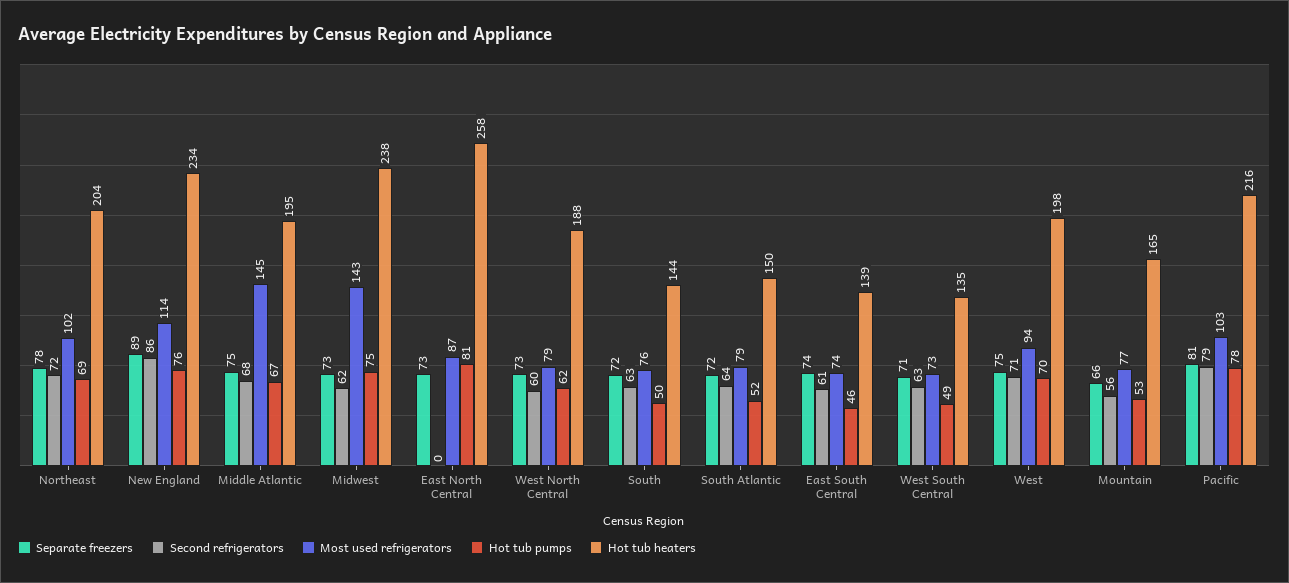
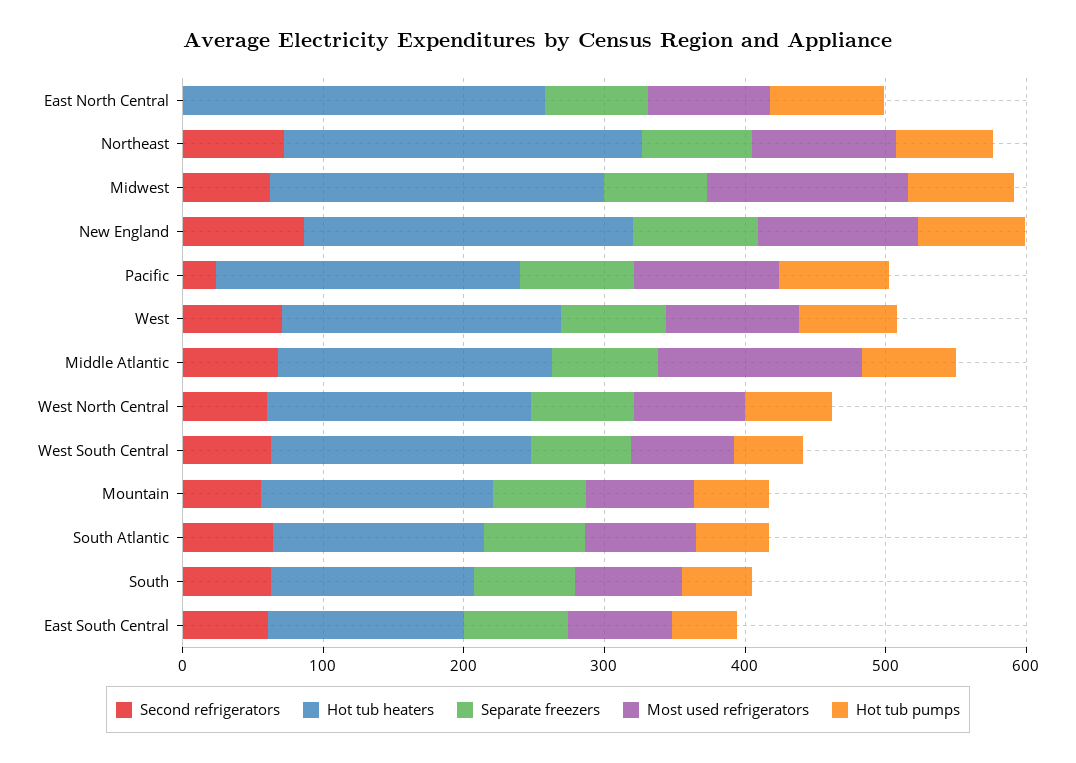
  {
    "Separate freezers": {
      "Northeast": 78,
      "New England": 89,
      "Middle Atlantic": 75,
      "Midwest": 73,
      "East North Central": 73,
      "West North Central": 73,
      "South": 72,
      "South Atlantic": 72,
      "East South Central": 74,
      "West South Central": 71,
      "West": 75,
      "Mountain": 66,
      "Pacific": 81
    },
    "Second refrigerators": {
      "Northeast": 72,
      "New England": 86,
      "Middle Atlantic": 68,
      "Midwest": 62,
      "East North Central": 0,
      "West North Central": 60,
      "South": 63,
      "South Atlantic": 64,
      "East South Central": 61,
      "West South Central": 63,
      "West": 71,
      "Mountain": 56,
-     "Pacific": 79
+     "Pacific": 20
    },
    "Most used refrigerators": {
      "Northeast": 102,
      "New England": 114,
      "Middle Atlantic": 145,
      "Midwest": 143,
      "East North Central": 87,
      "West North Central": 79,
      "South": 76,
      "South Atlantic": 79,
      "East South Central": 74,
      "West South Central": 73,
      "West": 94,
      "Mountain": 77,
      "Pacific": 103
    },
    "Hot tub pumps": {
      "Northeast": 69,
      "New England": 76,
      "Middle Atlantic": 67,
      "Midwest": 75,
      "East North Central": 81,
      "West North Central": 62,
      "South": 50,
      "South Atlantic": 52,
      "East South Central": 46,
      "West South Central": 49,
      "West": 70,
      "Mountain": 53,
      "Pacific": 78
    },
    "Hot tub heaters": {
-     "Northeast": 204,
+     "Northeast": 260,
      "New England": 234,
      "Middle Atlantic": 195,
      "Midwest": 238,
      "East North Central": 258,
      "West North Central": 188,
      "South": 144,
      "South Atlantic": 150,
      "East South Central": 139,
-     "West South Central": 135,
+     "West South Central": 180,
      "West": 198,
      "Mountain": 165,
      "Pacific": 216
    }
  }

